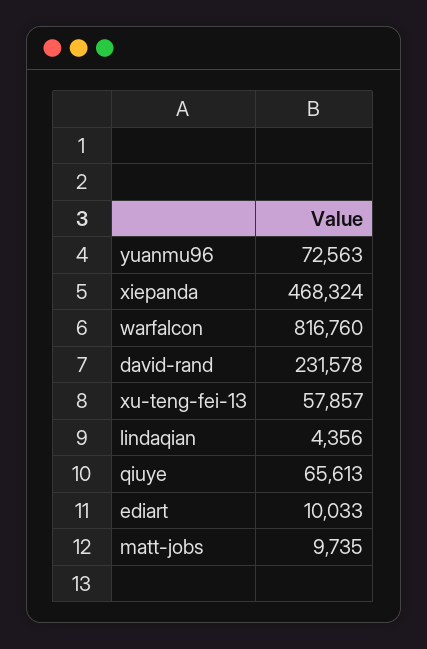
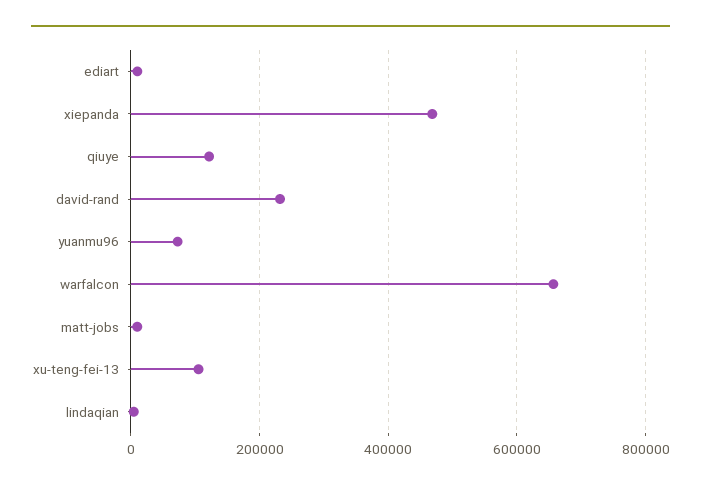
  {
    "yuanmu96": 72563,
    "xiepanda": 468324,
-   "warfalcon": 816760,
+   "warfalcon": 660000,
    "david-rand": 231578,
-   "xu-teng-fei-13": 57857,
+   "xu-teng-fei-13": 100000,
    "lindaqian": 4356,
-   "qiuye": 65613,
+   "qiuye": 120000,
    "ediart": 10033,
    "matt-jobs": 9735
  }

